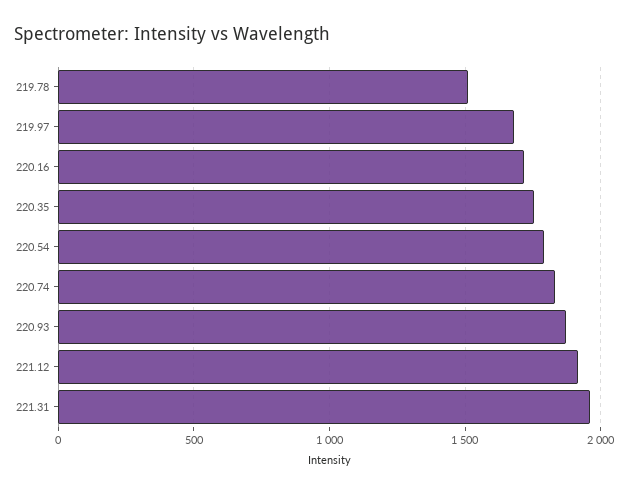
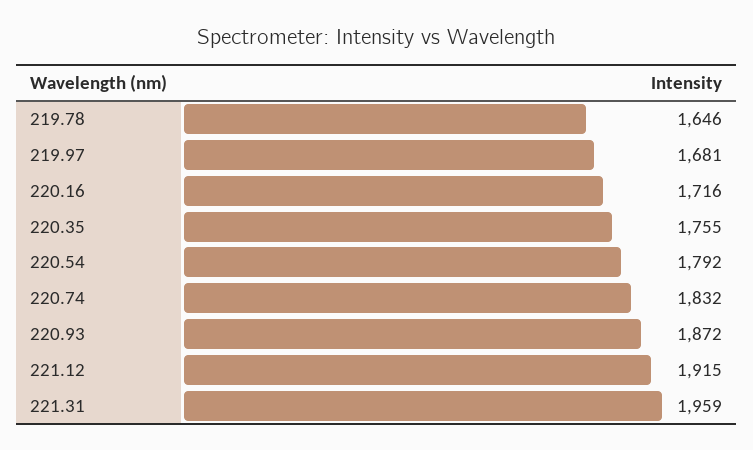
  {
-   "219.78": 1500,
+   "219.78": 1646,
    "219.97": 1681,
    "220.16": 1716,
    "220.35": 1755,
    "220.54": 1792,
    "220.74": 1832,
    "220.93": 1872,
    "221.12": 1915,
    "221.31": 1959
  }

